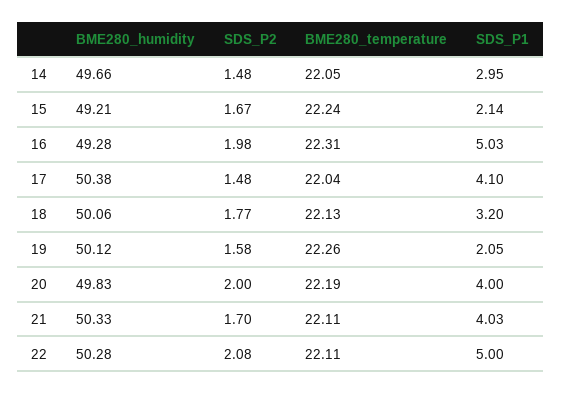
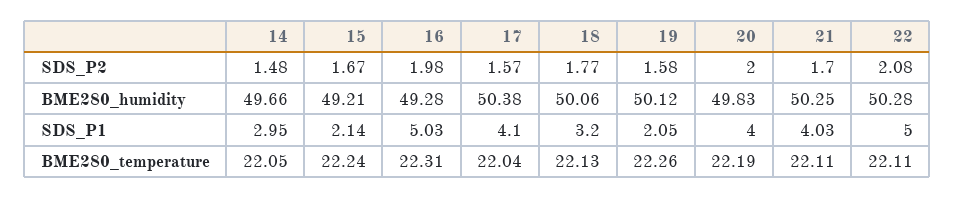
  {
    "BME280_humidity": {
      "14": 49.66,
      "15": 49.21,
      "16": 49.28,
      "17": 50.38,
      "18": 50.06,
      "19": 50.12,
      "20": 49.83,
-     "21": 50.33,
+     "21": 50.25,
      "22": 50.28
    },
    "SDS_P2": {
      "14": 1.48,
      "15": 1.67,
      "16": 1.98,
-     "17": 1.48,
+     "17": 1.57,
      "18": 1.77,
      "19": 1.58,
      "20": 2,
      "21": 1.7,
      "22": 2.08
    },
    "BME280_temperature": {
      "14": 22.05,
      "15": 22.24,
      "16": 22.31,
      "17": 22.04,
      "18": 22.13,
      "19": 22.26,
      "20": 22.19,
      "21": 22.11,
      "22": 22.11
    },
    "SDS_P1": {
      "14": 2.95,
      "15": 2.14,
      "16": 5.03,
      "17": 4.1,
      "18": 3.2,
      "19": 2.05,
      "20": 4,
      "21": 4.03,
      "22": 5
    }
  }

